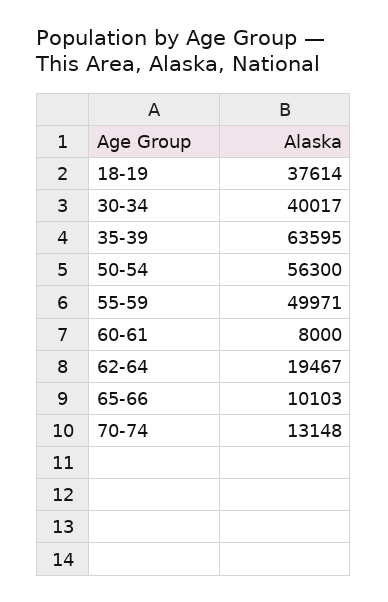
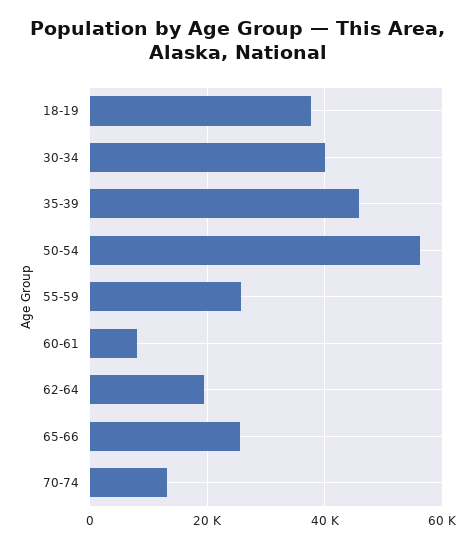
  {
    "18-19": 37614,
    "30-34": 40017,
-   "35-39": 63595,
+   "35-39": 46000,
    "50-54": 56300,
-   "55-59": 49971,
+   "55-59": 26000,
    "60-61": 8000,
    "62-64": 19467,
-   "65-66": 10103,
+   "65-66": 26000,
    "70-74": 13148
  }

